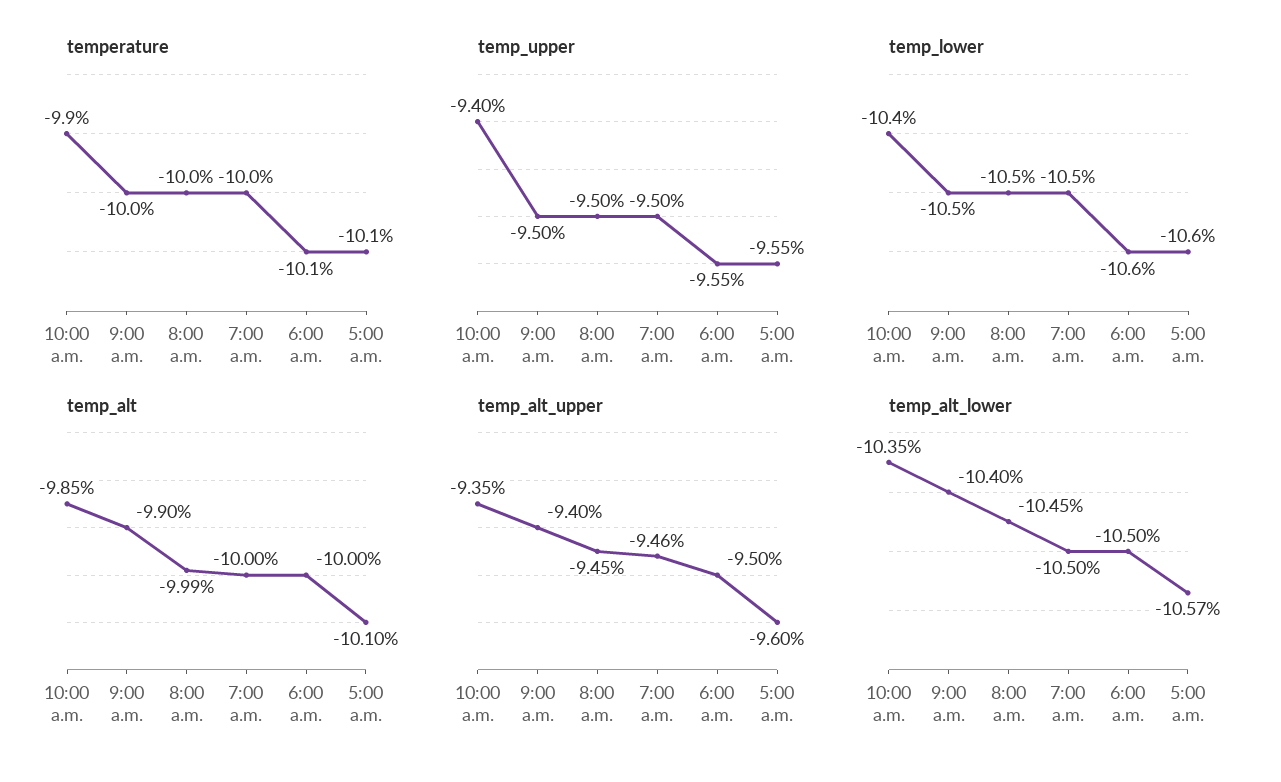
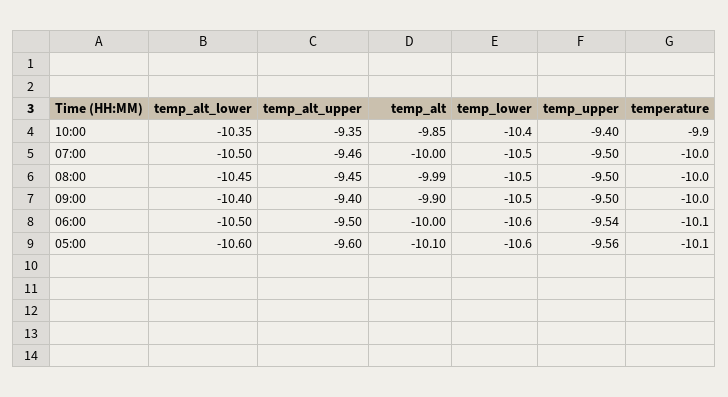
  {
    "temperature": {
      "10:00 a.m.": -9.9,
      "9:00 a.m.": -10,
      "8:00 a.m.": -10,
      "7:00 a.m.": -10,
      "6:00 a.m.": -10.1,
      "5:00 a.m.": -10.1
    },
    "temp_upper": {
      "10:00 a.m.": -9.4,
      "9:00 a.m.": -9.5,
      "8:00 a.m.": -9.5,
      "7:00 a.m.": -9.5,
-     "6:00 a.m.": -9.55,
+     "6:00 a.m.": -9.54,
-     "5:00 a.m.": -9.55
+     "5:00 a.m.": -9.56
    },
    "temp_lower": {
      "10:00 a.m.": -10.4,
      "9:00 a.m.": -10.5,
      "8:00 a.m.": -10.5,
      "7:00 a.m.": -10.5,
      "6:00 a.m.": -10.6,
      "5:00 a.m.": -10.6
    },
    "temp_alt": {
      "10:00 a.m.": -9.85,
      "9:00 a.m.": -9.9,
      "8:00 a.m.": -9.99,
      "7:00 a.m.": -10,
      "6:00 a.m.": -10,
      "5:00 a.m.": -10.1
    },
    "temp_alt_upper": {
      "10:00 a.m.": -9.35,
      "9:00 a.m.": -9.4,
      "8:00 a.m.": -9.45,
      "7:00 a.m.": -9.46,
      "6:00 a.m.": -9.5,
      "5:00 a.m.": -9.6
    },
    "temp_alt_lower": {
      "10:00 a.m.": -10.35,
      "9:00 a.m.": -10.4,
      "8:00 a.m.": -10.45,
      "7:00 a.m.": -10.5,
      "6:00 a.m.": -10.5,
-     "5:00 a.m.": -10.57
+     "5:00 a.m.": -10.6
    }
  }

